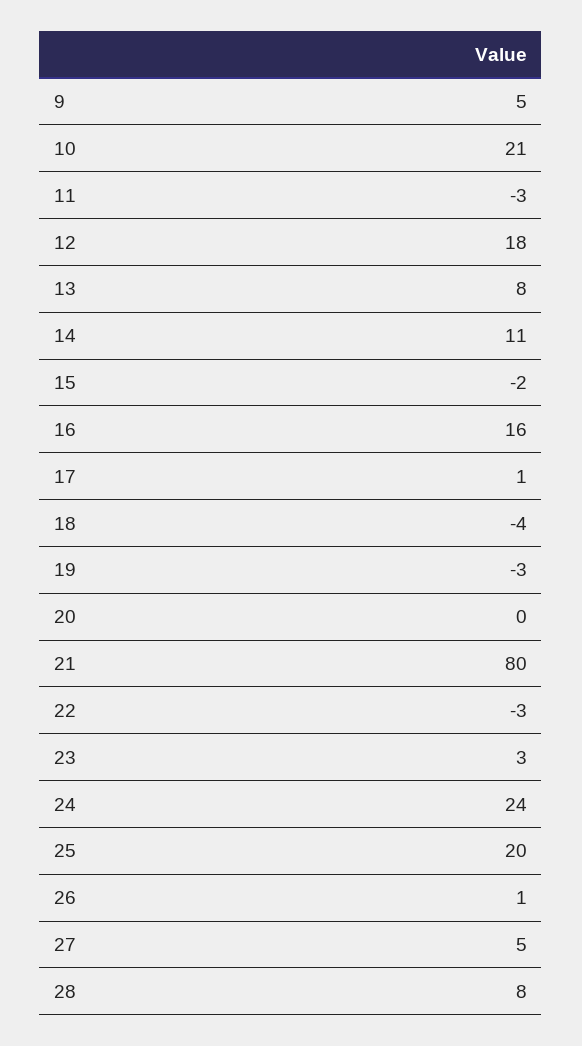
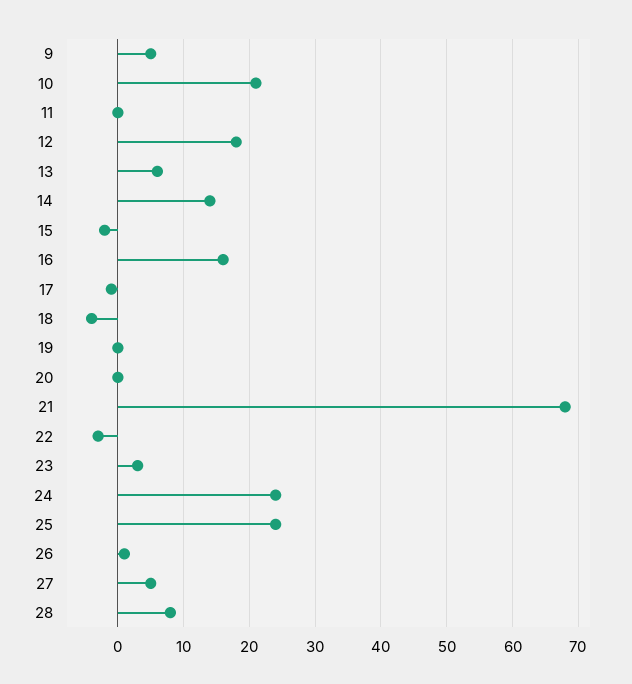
  {
    "9": 5,
    "10": 21,
-   "11": -3,
+   "11": 0,
    "12": 18,
-   "13": 8,
+   "13": 6,
-   "14": 11,
+   "14": 14,
    "15": -2,
    "16": 16,
-   "17": 1,
+   "17": -1,
    "18": -4,
-   "19": -3,
+   "19": 0,
    "20": 0,
-   "21": 80,
+   "21": 68,
    "22": -3,
    "23": 3,
    "24": 24,
-   "25": 20,
+   "25": 24,
    "26": 1,
    "27": 5,
    "28": 8
  }

